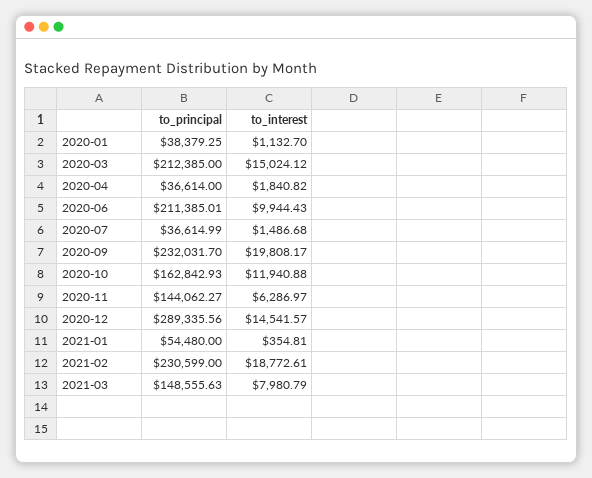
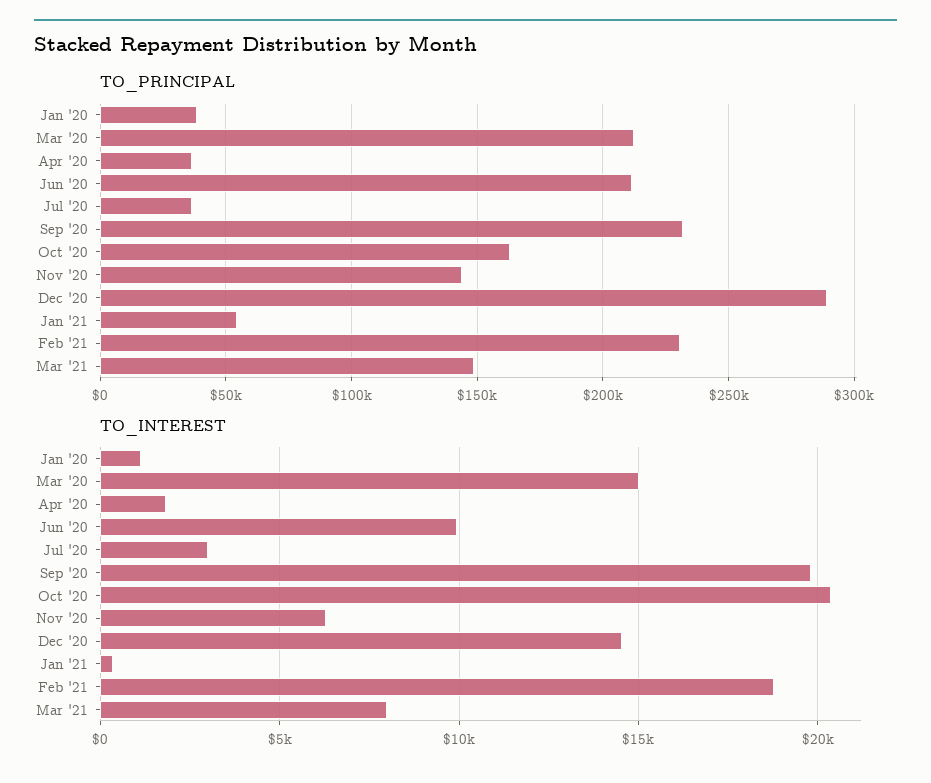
  {
    "to_principal": {
      "2020-01": 38379.25,
      "2020-03": 212385,
      "2020-04": 36614,
      "2020-06": 211385.01,
      "2020-07": 36614.99,
      "2020-09": 232031.7,
      "2020-10": 162842.93,
      "2020-11": 144062.27,
      "2020-12": 289335.56,
      "2021-01": 54480,
      "2021-02": 230599,
      "2021-03": 148555.63
    },
    "to_interest": {
      "2020-01": 1132.7,
      "2020-03": 15024.12,
      "2020-04": 1840.82,
      "2020-06": 9944.43,
-     "2020-07": 1486.68,
+     "2020-07": 3000,
      "2020-09": 19808.17,
-     "2020-10": 11940.88,
+     "2020-10": 20500,
      "2020-11": 6286.97,
      "2020-12": 14541.57,
      "2021-01": 354.81,
      "2021-02": 18772.61,
      "2021-03": 7980.79
    }
  }

